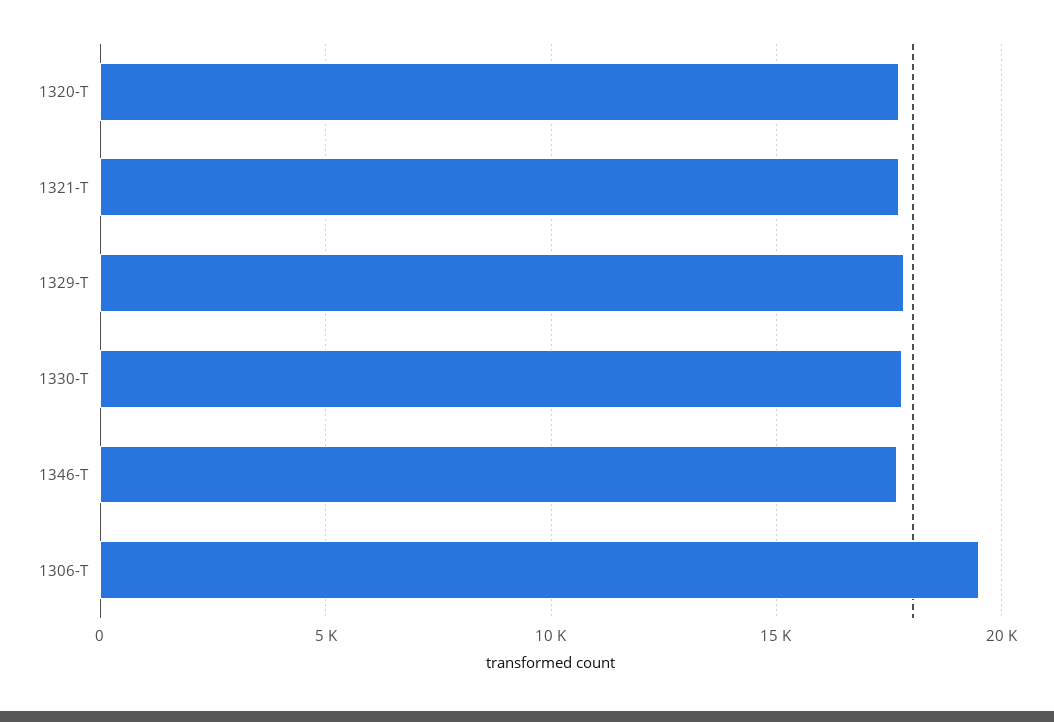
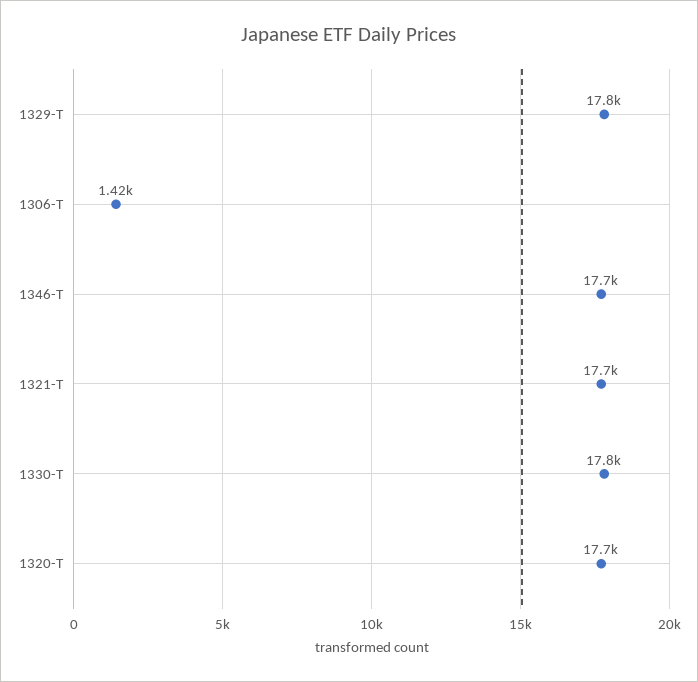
  {
    "1320-T": 17700,
    "1321-T": 17700,
    "1329-T": 17800,
    "1330-T": 17800,
    "1346-T": 17700,
-   "1306-T": 19500
+   "1306-T": 1420
  }

